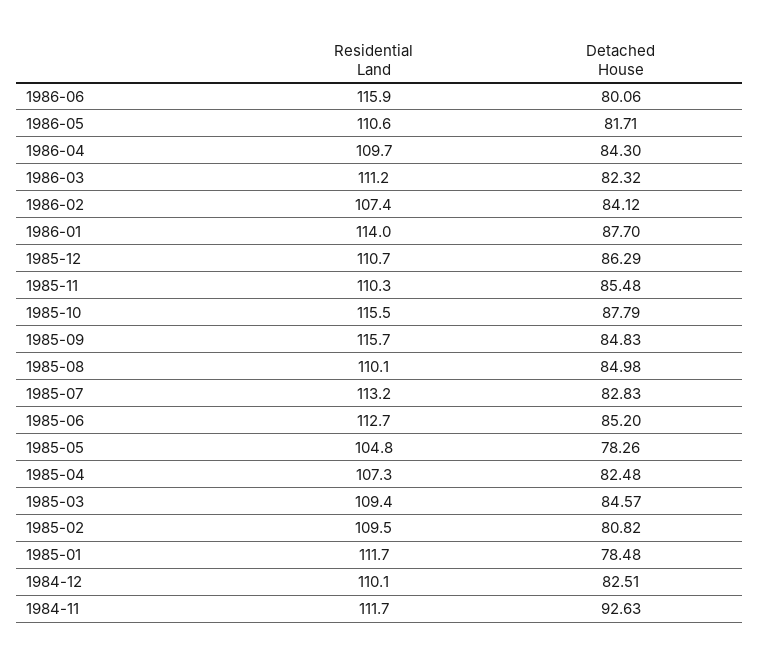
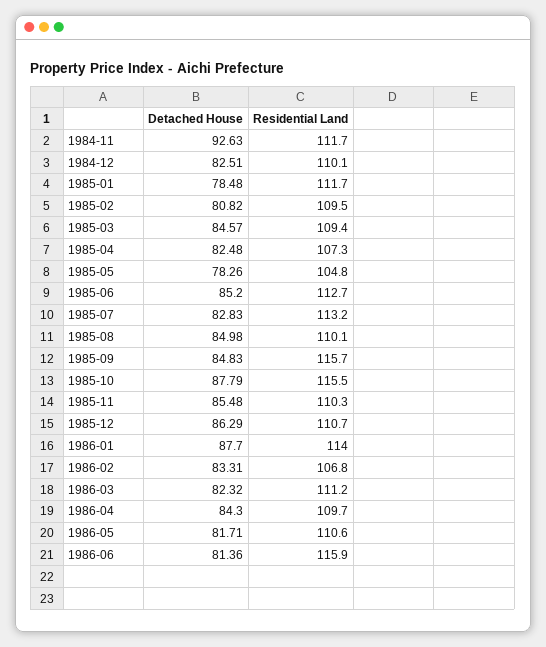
  {
    "Residential Land": {
      "1986-06": 115.9,
      "1986-05": 110.6,
      "1986-04": 109.7,
      "1986-03": 111.2,
-     "1986-02": 107.4,
+     "1986-02": 106.8,
      "1986-01": 114,
      "1985-12": 110.7,
      "1985-11": 110.3,
      "1985-10": 115.5,
      "1985-09": 115.7,
      "1985-08": 110.1,
      "1985-07": 113.2,
      "1985-06": 112.7,
      "1985-05": 104.8,
      "1985-04": 107.3,
      "1985-03": 109.4,
      "1985-02": 109.5,
      "1985-01": 111.7,
      "1984-12": 110.1,
      "1984-11": 111.7
    },
    "Detached House": {
-     "1986-06": 80.06,
+     "1986-06": 81.36,
      "1986-05": 81.71,
      "1986-04": 84.3,
      "1986-03": 82.32,
-     "1986-02": 84.12,
+     "1986-02": 83.31,
      "1986-01": 87.7,
      "1985-12": 86.29,
      "1985-11": 85.48,
      "1985-10": 87.79,
      "1985-09": 84.83,
      "1985-08": 84.98,
      "1985-07": 82.83,
      "1985-06": 85.2,
      "1985-05": 78.26,
      "1985-04": 82.48,
      "1985-03": 84.57,
      "1985-02": 80.82,
      "1985-01": 78.48,
      "1984-12": 82.51,
      "1984-11": 92.63
    }
  }

